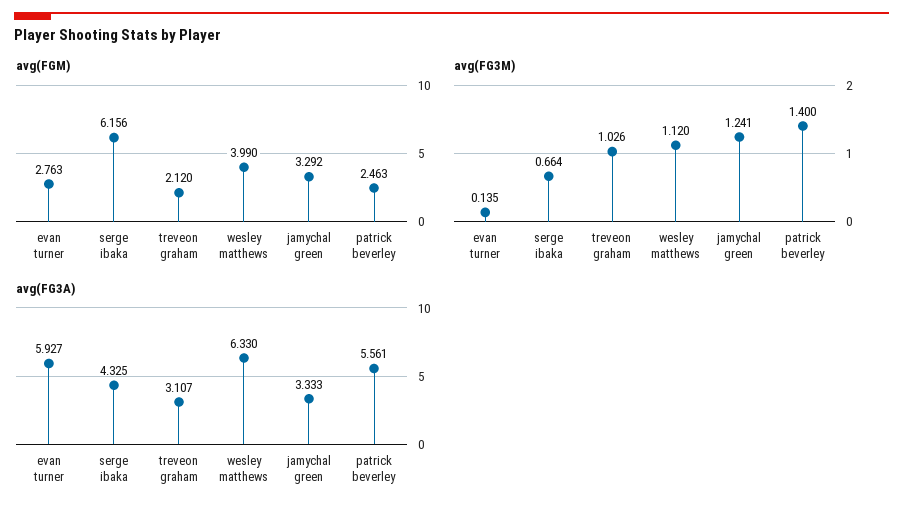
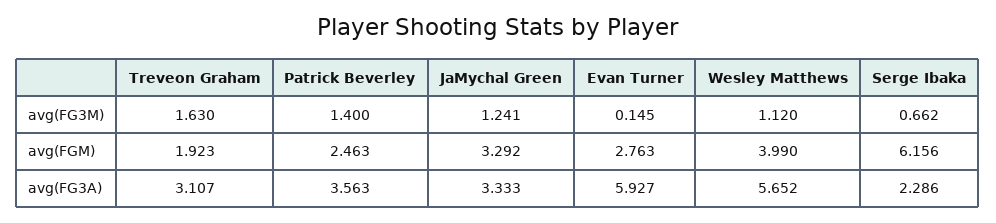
  {
    "avg(FGM)": {
      "evan turner": 2.763,
      "serge ibaka": 6.156,
-     "treveon graham": 2.12,
+     "treveon graham": 1.923,
      "wesley matthews": 3.99,
      "jamychal green": 3.292,
      "patrick beverley": 2.463
    },
    "avg(FG3M)": {
-     "evan turner": 0.135,
+     "evan turner": 0.145,
-     "serge ibaka": 0.664,
+     "serge ibaka": 0.662,
-     "treveon graham": 1.026,
+     "treveon graham": 1.63,
      "wesley matthews": 1.12,
      "jamychal green": 1.241,
      "patrick beverley": 1.4
    },
    "avg(FG3A)": {
      "evan turner": 5.927,
-     "serge ibaka": 4.325,
+     "serge ibaka": 2.286,
      "treveon graham": 3.107,
-     "wesley matthews": 6.33,
+     "wesley matthews": 5.652,
      "jamychal green": 3.333,
-     "patrick beverley": 5.561
+     "patrick beverley": 3.563
    }
  }

